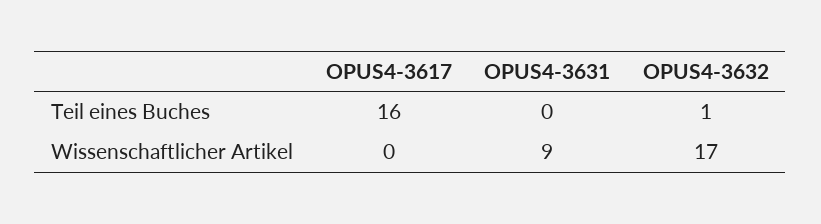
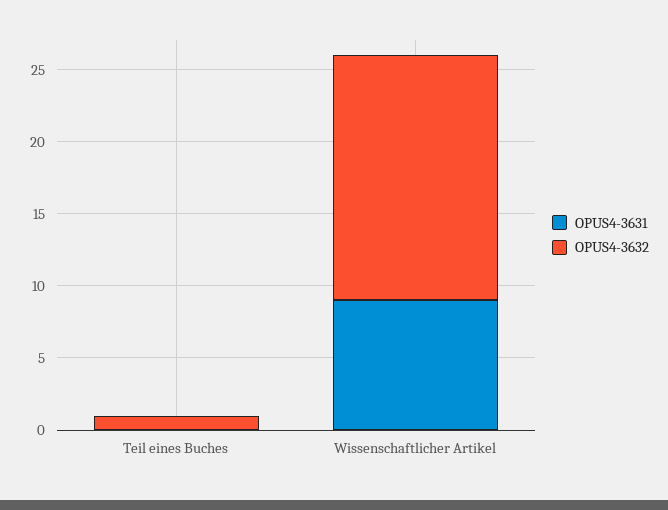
  {
-   "OPUS4-3617": {
-     "Teil eines Buches": 16,
-     "Wissenschaftlicher Artikel": 0
-   },
    "OPUS4-3631": {
      "Teil eines Buches": 0,
      "Wissenschaftlicher Artikel": 9
    },
    "OPUS4-3632": {
      "Teil eines Buches": 1,
      "Wissenschaftlicher Artikel": 17
    }
  }

